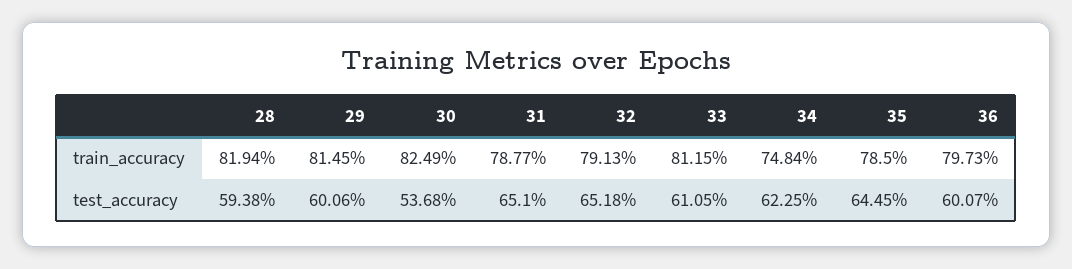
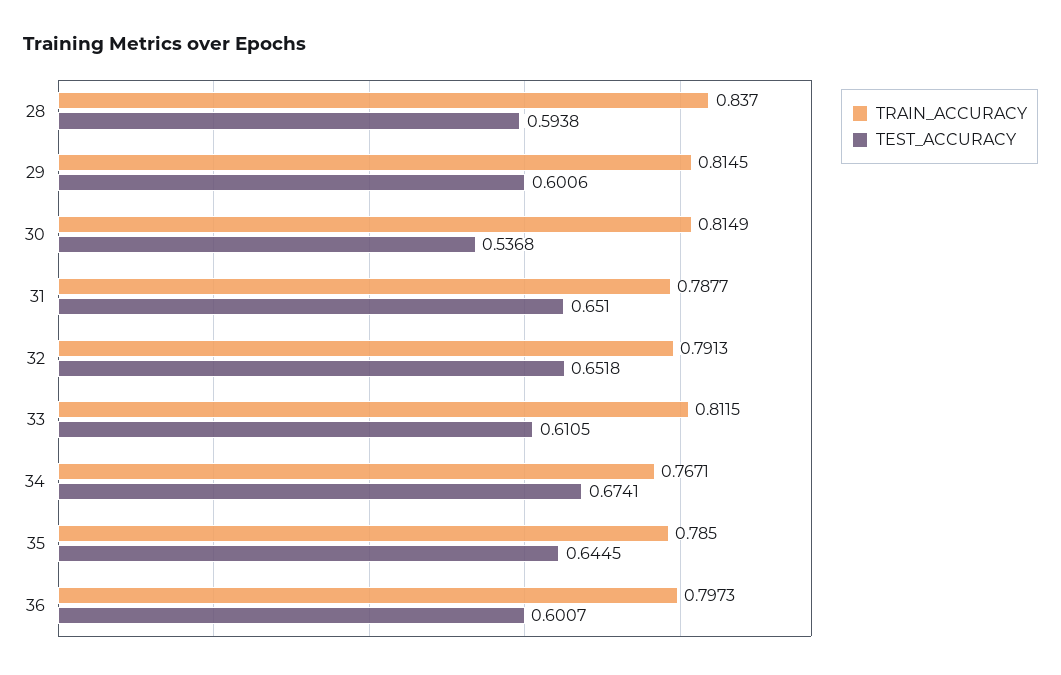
  {
    "train_accuracy": {
-     "28": 0.8194,
+     "28": 0.837,
      "29": 0.8145,
-     "30": 0.8249,
+     "30": 0.8149,
      "31": 0.7877,
      "32": 0.7913,
      "33": 0.8115,
-     "34": 0.7484,
+     "34": 0.7671,
      "35": 0.785,
      "36": 0.7973
    },
    "test_accuracy": {
      "28": 0.5938,
      "29": 0.6006,
      "30": 0.5368,
      "31": 0.651,
      "32": 0.6518,
      "33": 0.6105,
-     "34": 0.6225,
+     "34": 0.6741,
      "35": 0.6445,
      "36": 0.6007
    }
  }

